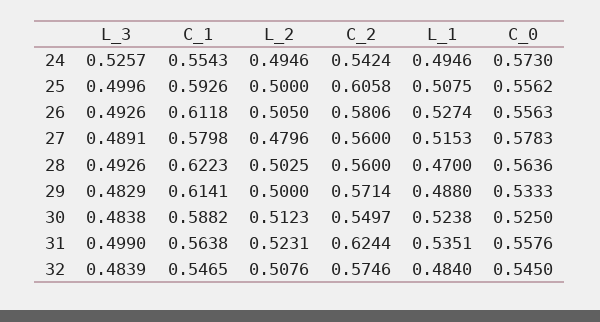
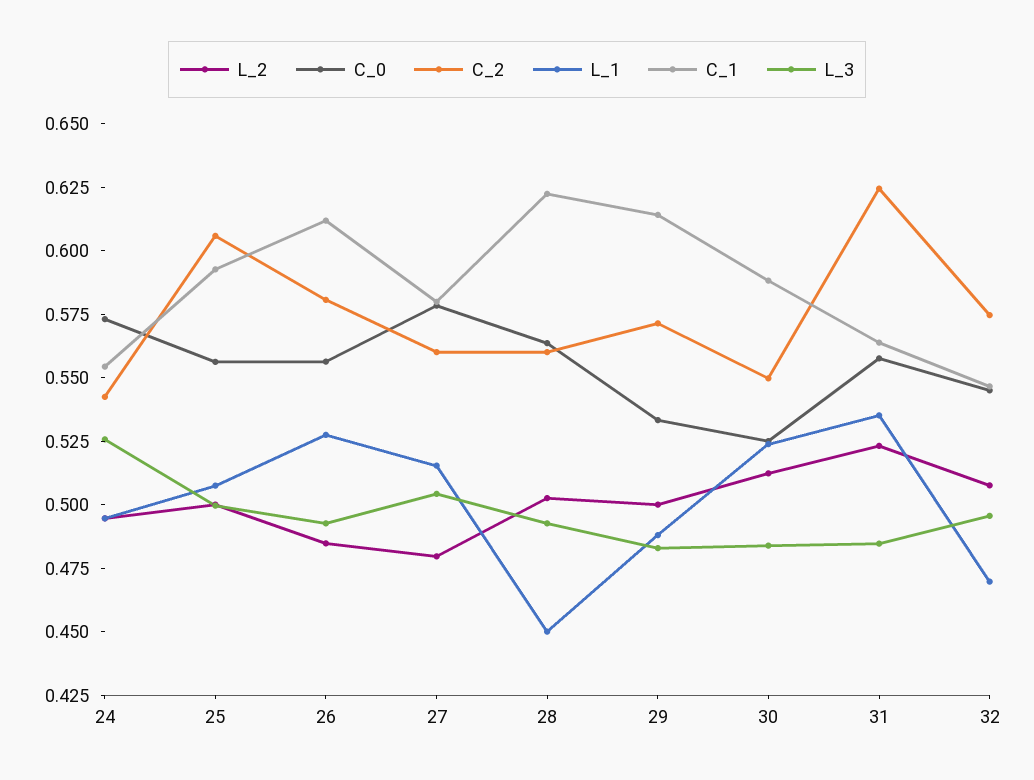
  {
    "L_3": {
      "24": 0.5257,
      "25": 0.4996,
      "26": 0.4926,
-     "27": 0.4891,
+     "27": 0.505,
      "28": 0.4926,
      "29": 0.4829,
      "30": 0.4838,
-     "31": 0.499,
+     "31": 0.485,
-     "32": 0.4839
+     "32": 0.495
    },
    "C_1": {
      "24": 0.5543,
      "25": 0.5926,
      "26": 0.6118,
      "27": 0.5798,
      "28": 0.6223,
      "29": 0.6141,
      "30": 0.5882,
      "31": 0.5638,
      "32": 0.5465
    },
    "L_2": {
      "24": 0.4946,
      "25": 0.5,
-     "26": 0.505,
+     "26": 0.485,
      "27": 0.4796,
      "28": 0.5025,
      "29": 0.5,
      "30": 0.5123,
      "31": 0.5231,
      "32": 0.5076
    },
    "C_2": {
      "24": 0.5424,
      "25": 0.6058,
      "26": 0.5806,
      "27": 0.56,
      "28": 0.56,
      "29": 0.5714,
      "30": 0.5497,
      "31": 0.6244,
      "32": 0.5746
    },
    "L_1": {
      "24": 0.4946,
      "25": 0.5075,
      "26": 0.5274,
      "27": 0.5153,
-     "28": 0.47,
+     "28": 0.45,
      "29": 0.488,
      "30": 0.5238,
      "31": 0.5351,
-     "32": 0.484
+     "32": 0.47
    },
    "C_0": {
      "24": 0.573,
      "25": 0.5562,
      "26": 0.5563,
      "27": 0.5783,
      "28": 0.5636,
      "29": 0.5333,
      "30": 0.525,
      "31": 0.5576,
      "32": 0.545
    }
  }

